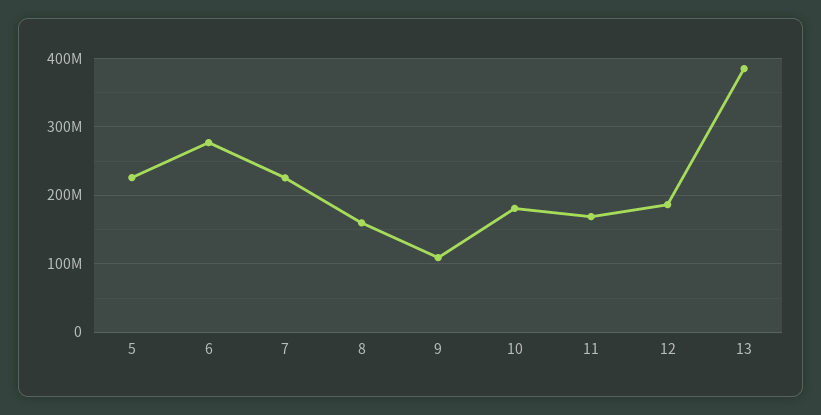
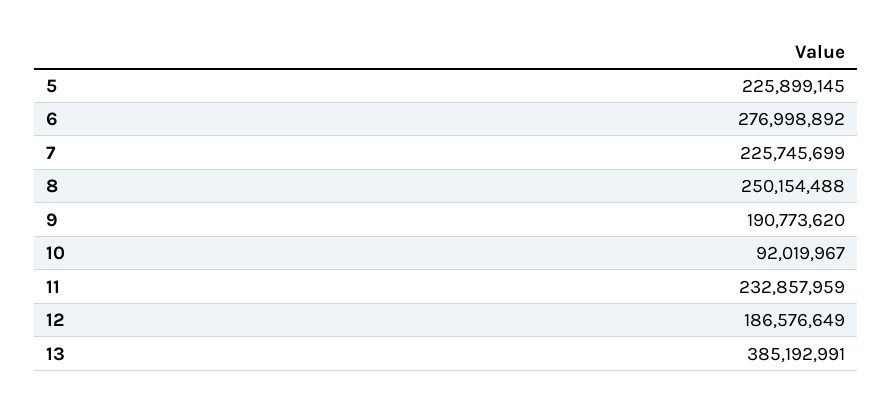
  {
    "5": 225899145,
    "6": 276998892,
    "7": 225745699,
-   "8": 160000000,
+   "8": 250154488,
-   "9": 110000000,
+   "9": 190773620,
-   "10": 180000000,
+   "10": 92019967,
-   "11": 170000000,
+   "11": 232857959,
    "12": 186576649,
    "13": 385192991
  }

